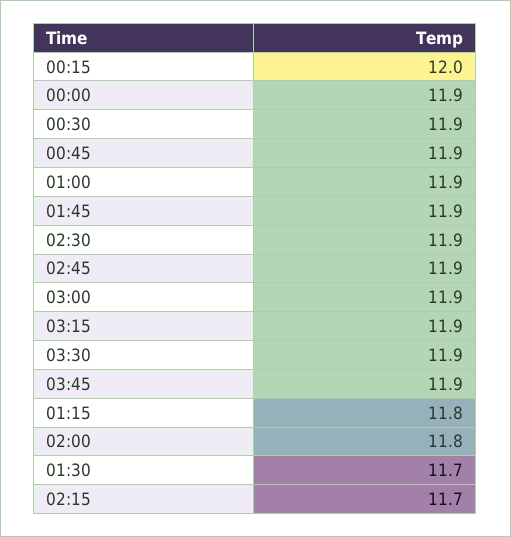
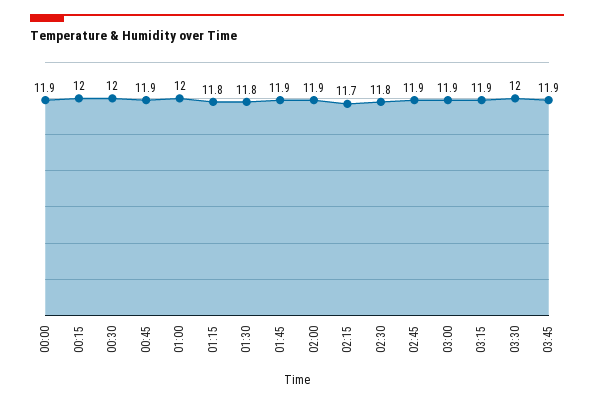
  {
    "00:15": 12,
    "00:00": 11.9,
-   "00:30": 11.9,
+   "00:30": 12,
    "00:45": 11.9,
-   "01:00": 11.9,
+   "01:00": 12,
    "01:45": 11.9,
-   "02:30": 11.9,
+   "02:30": 11.8,
    "02:45": 11.9,
    "03:00": 11.9,
    "03:15": 11.9,
-   "03:30": 11.9,
+   "03:30": 12,
    "03:45": 11.9,
    "01:15": 11.8,
-   "02:00": 11.8,
+   "02:00": 11.9,
-   "01:30": 11.7,
+   "01:30": 11.8,
    "02:15": 11.7
  }

